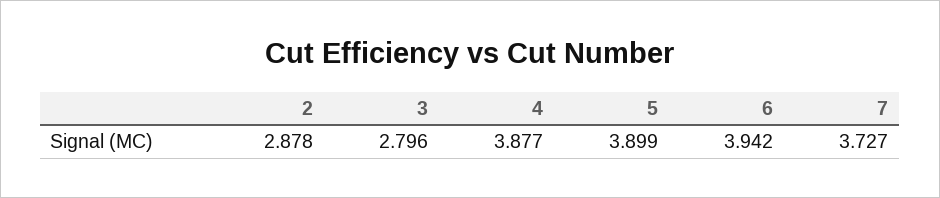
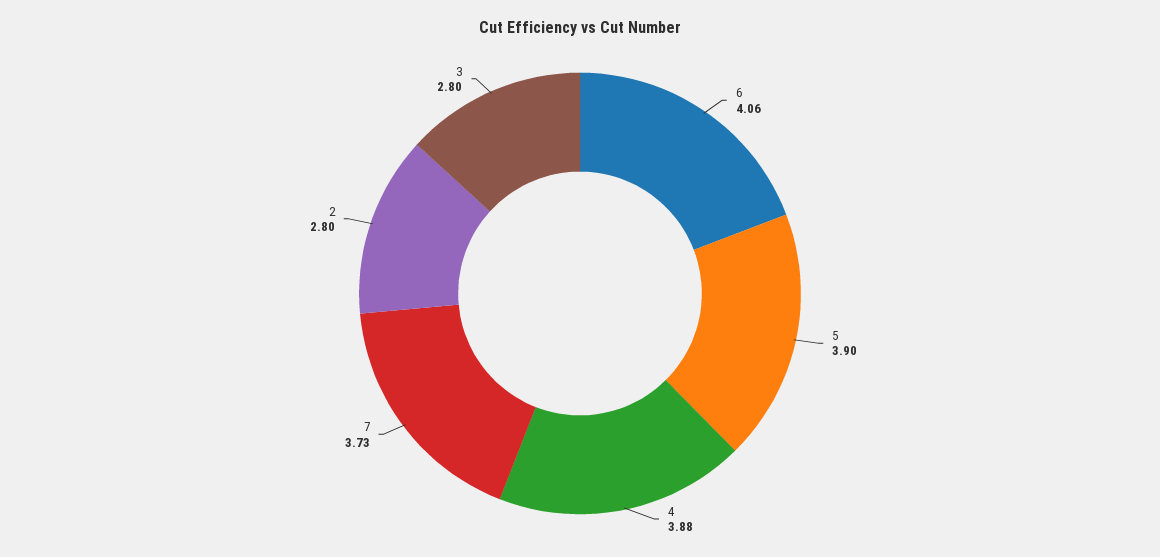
  {
-   "2": 2.878,
+   "2": 2.8,
    "3": 2.796,
    "4": 3.877,
    "5": 3.899,
-   "6": 3.942,
+   "6": 4.06,
    "7": 3.727
  }

